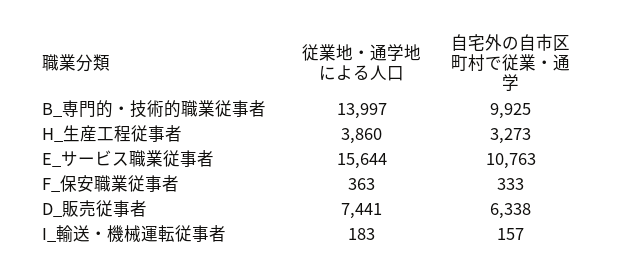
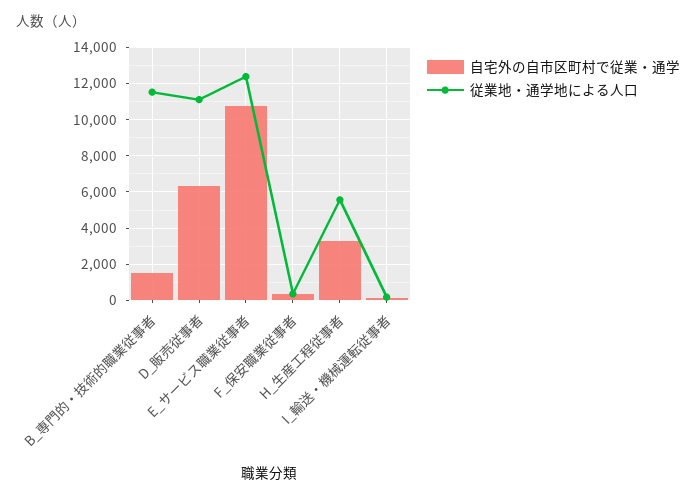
  {
    "従業地・通学地による人口": {
-     "B_専門的・技術的職業従事者": 13997,
+     "B_専門的・技術的職業従事者": 11500,
-     "H_生産工程従事者": 3860,
+     "H_生産工程従事者": 5500,
-     "E_サービス職業従事者": 15644,
+     "E_サービス職業従事者": 12500,
      "F_保安職業従事者": 363,
-     "D_販売従事者": 7441,
+     "D_販売従事者": 11000,
      "I_輸送・機械運転従事者": 183
    },
    "自宅外の自市区町村で従業・通学": {
-     "B_専門的・技術的職業従事者": 9925,
+     "B_専門的・技術的職業従事者": 1500,
      "H_生産工程従事者": 3273,
      "E_サービス職業従事者": 10763,
      "F_保安職業従事者": 333,
      "D_販売従事者": 6338,
      "I_輸送・機械運転従事者": 157
    }
  }

